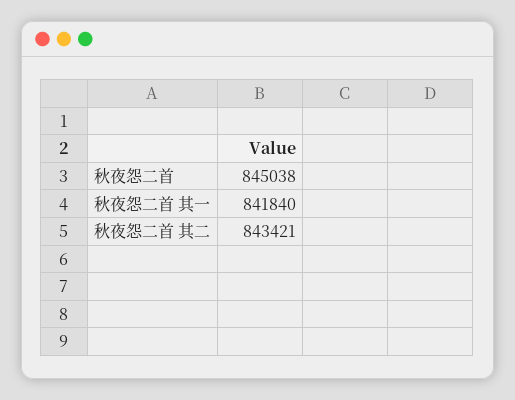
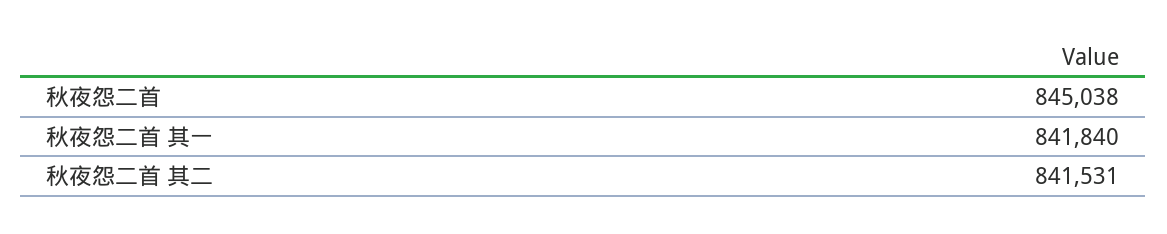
  {
    "秋夜怨二首": 845038,
    "秋夜怨二首 其一": 841840,
-   "秋夜怨二首 其二": 843421
+   "秋夜怨二首 其二": 841531
  }

